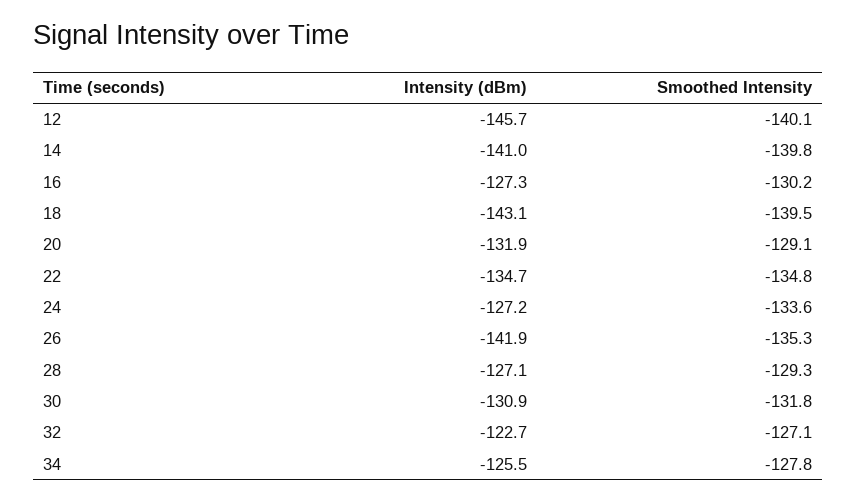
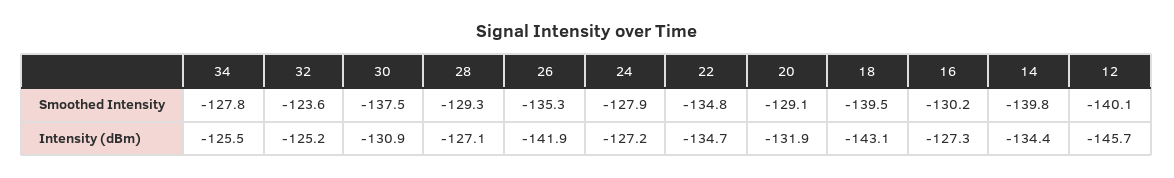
  {
    "Intensity (dBm)": {
      "12": -145.7,
-     "14": -141,
+     "14": -134.4,
      "16": -127.3,
      "18": -143.1,
      "20": -131.9,
      "22": -134.7,
      "24": -127.2,
      "26": -141.9,
      "28": -127.1,
      "30": -130.9,
-     "32": -122.7,
+     "32": -125.2,
      "34": -125.5
    },
    "Smoothed Intensity": {
      "12": -140.1,
      "14": -139.8,
      "16": -130.2,
      "18": -139.5,
      "20": -129.1,
      "22": -134.8,
-     "24": -133.6,
+     "24": -127.9,
      "26": -135.3,
      "28": -129.3,
-     "30": -131.8,
+     "30": -137.5,
-     "32": -127.1,
+     "32": -123.6,
      "34": -127.8
    }
  }

